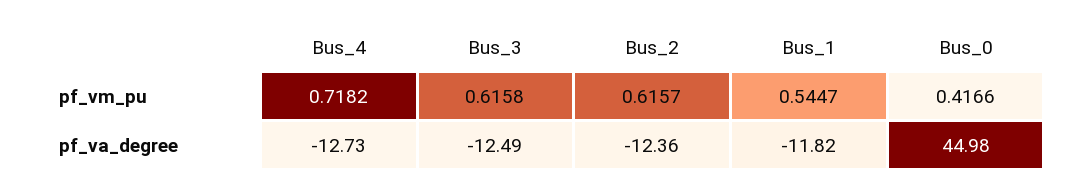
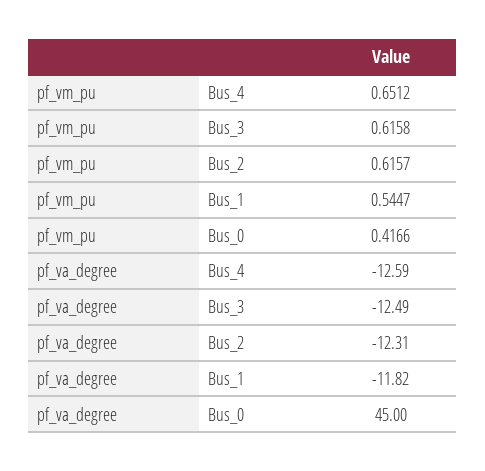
  {
    "Bus_4": {
-     "pf_vm_pu": 0.7182,
+     "pf_vm_pu": 0.6512,
-     "pf_va_degree": -12.73
+     "pf_va_degree": -12.59
    },
    "Bus_3": {
      "pf_vm_pu": 0.6158,
      "pf_va_degree": -12.49
    },
    "Bus_2": {
      "pf_vm_pu": 0.6157,
-     "pf_va_degree": -12.36
+     "pf_va_degree": -12.31
    },
    "Bus_1": {
      "pf_vm_pu": 0.5447,
      "pf_va_degree": -11.82
    },
    "Bus_0": {
      "pf_vm_pu": 0.4166,
-     "pf_va_degree": 44.98
+     "pf_va_degree": 45
    }
  }

